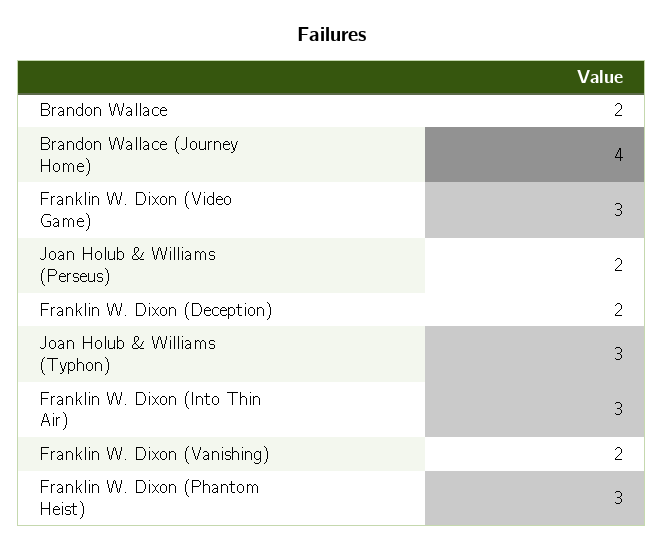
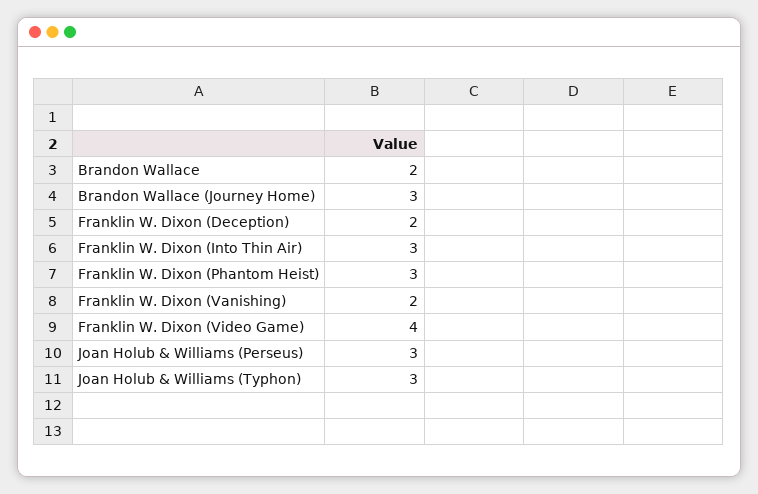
  {
    "Brandon Wallace": 2,
-   "Brandon Wallace (Journey Home)": 4,
+   "Brandon Wallace (Journey Home)": 3,
-   "Franklin W. Dixon (Video Game)": 3,
+   "Franklin W. Dixon (Video Game)": 4,
-   "Joan Holub & Williams (Perseus)": 2,
+   "Joan Holub & Williams (Perseus)": 3,
    "Franklin W. Dixon (Deception)": 2,
    "Joan Holub & Williams (Typhon)": 3,
    "Franklin W. Dixon (Into Thin Air)": 3,
    "Franklin W. Dixon (Vanishing)": 2,
    "Franklin W. Dixon (Phantom Heist)": 3
  }

